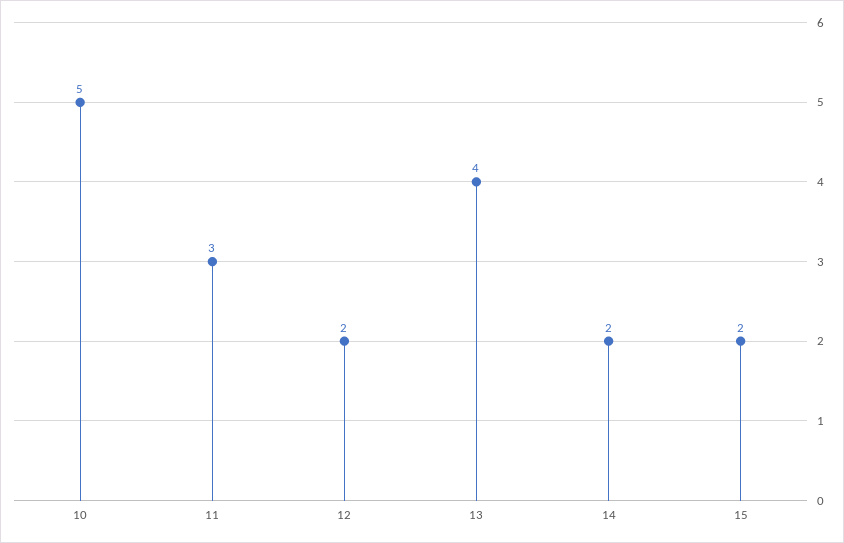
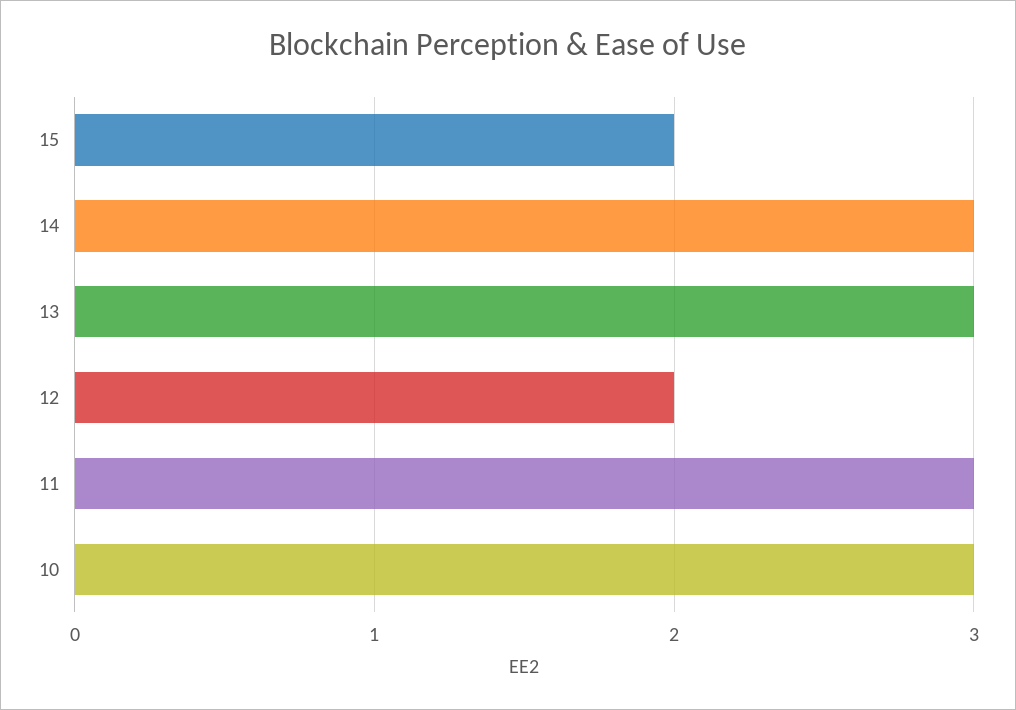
  {
-   "10": 5,
+   "10": 3,
    "11": 3,
    "12": 2,
-   "13": 4,
+   "13": 3,
-   "14": 2,
+   "14": 3,
    "15": 2
  }

